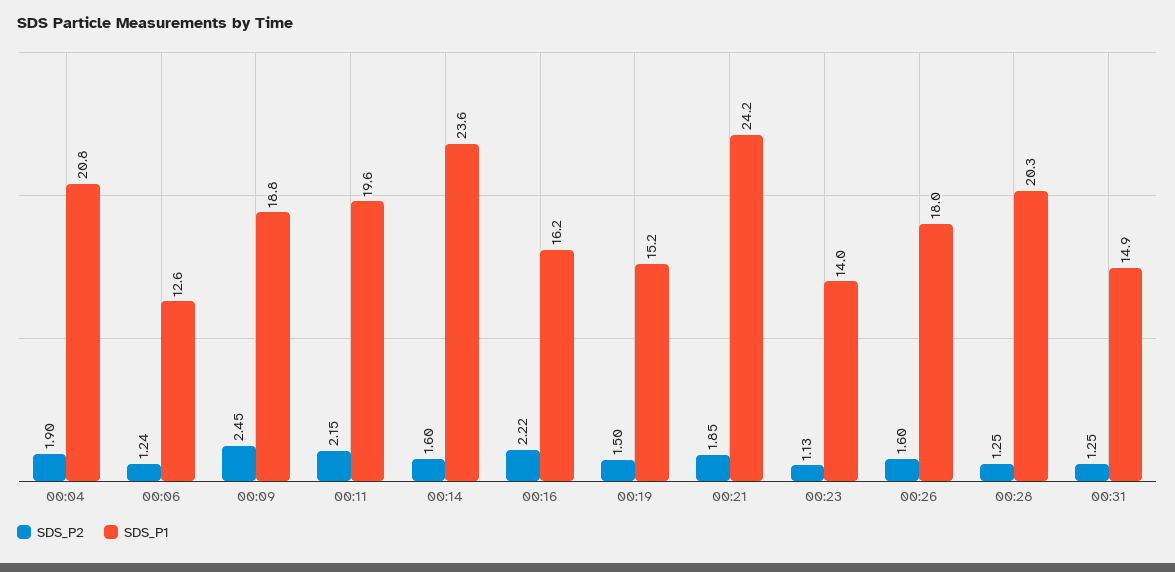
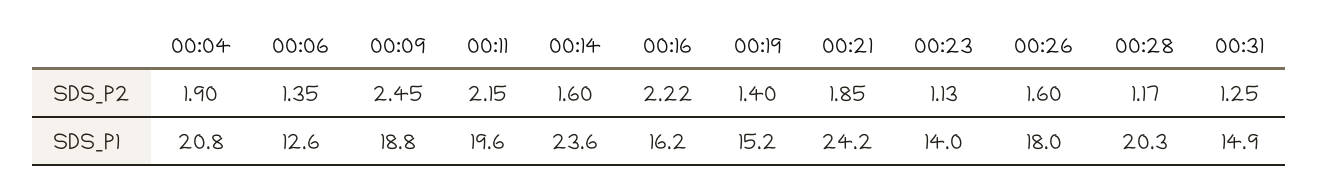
  {
    "SDS_P2": {
      "00:04": 1.9,
-     "00:06": 1.24,
+     "00:06": 1.35,
      "00:09": 2.45,
      "00:11": 2.15,
      "00:14": 1.6,
      "00:16": 2.22,
-     "00:19": 1.5,
+     "00:19": 1.4,
      "00:21": 1.85,
      "00:23": 1.13,
      "00:26": 1.6,
-     "00:28": 1.25,
+     "00:28": 1.17,
      "00:31": 1.25
    },
    "SDS_P1": {
      "00:04": 20.8,
      "00:06": 12.6,
      "00:09": 18.8,
      "00:11": 19.6,
      "00:14": 23.6,
      "00:16": 16.2,
      "00:19": 15.2,
      "00:21": 24.2,
      "00:23": 14,
      "00:26": 18,
      "00:28": 20.3,
      "00:31": 14.9
    }
  }

